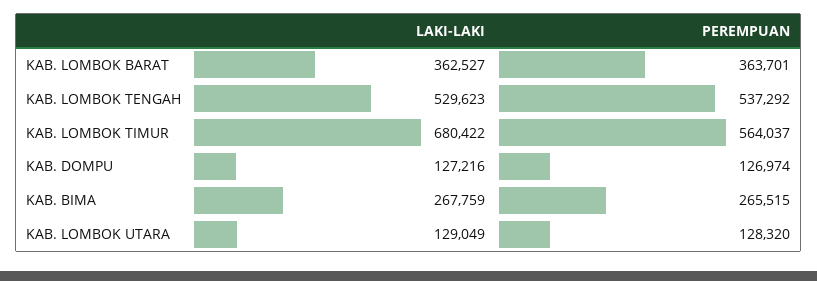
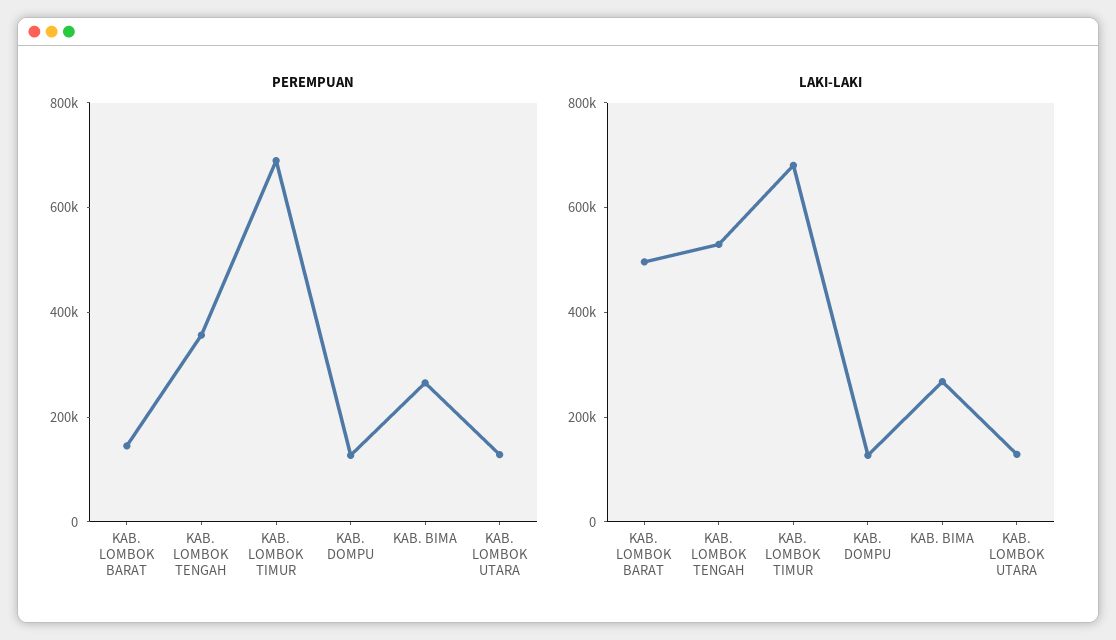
  {
    "LAKI-LAKI": {
-     "KAB. LOMBOK BARAT": 362527,
+     "KAB. LOMBOK BARAT": 500000,
      "KAB. LOMBOK TENGAH": 529623,
      "KAB. LOMBOK TIMUR": 680422,
      "KAB. DOMPU": 127216,
      "KAB. BIMA": 267759,
      "KAB. LOMBOK UTARA": 129049
    },
    "PEREMPUAN": {
-     "KAB. LOMBOK BARAT": 363701,
+     "KAB. LOMBOK BARAT": 150000,
-     "KAB. LOMBOK TENGAH": 537292,
+     "KAB. LOMBOK TENGAH": 350000,
-     "KAB. LOMBOK TIMUR": 564037,
+     "KAB. LOMBOK TIMUR": 700000,
      "KAB. DOMPU": 126974,
      "KAB. BIMA": 265515,
      "KAB. LOMBOK UTARA": 128320
    }
  }

